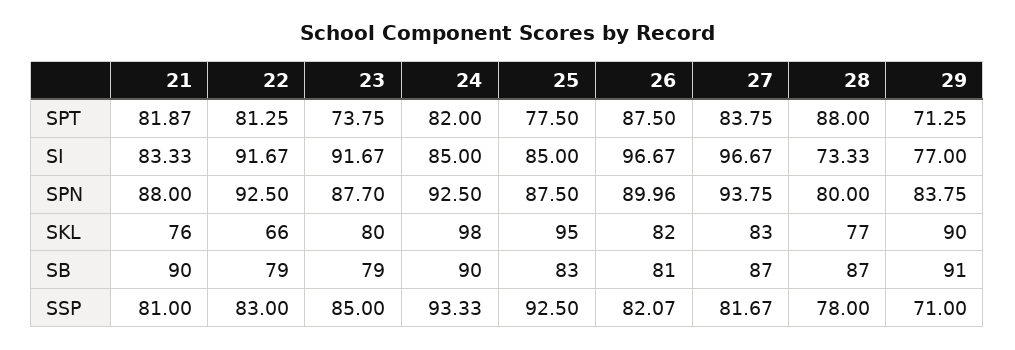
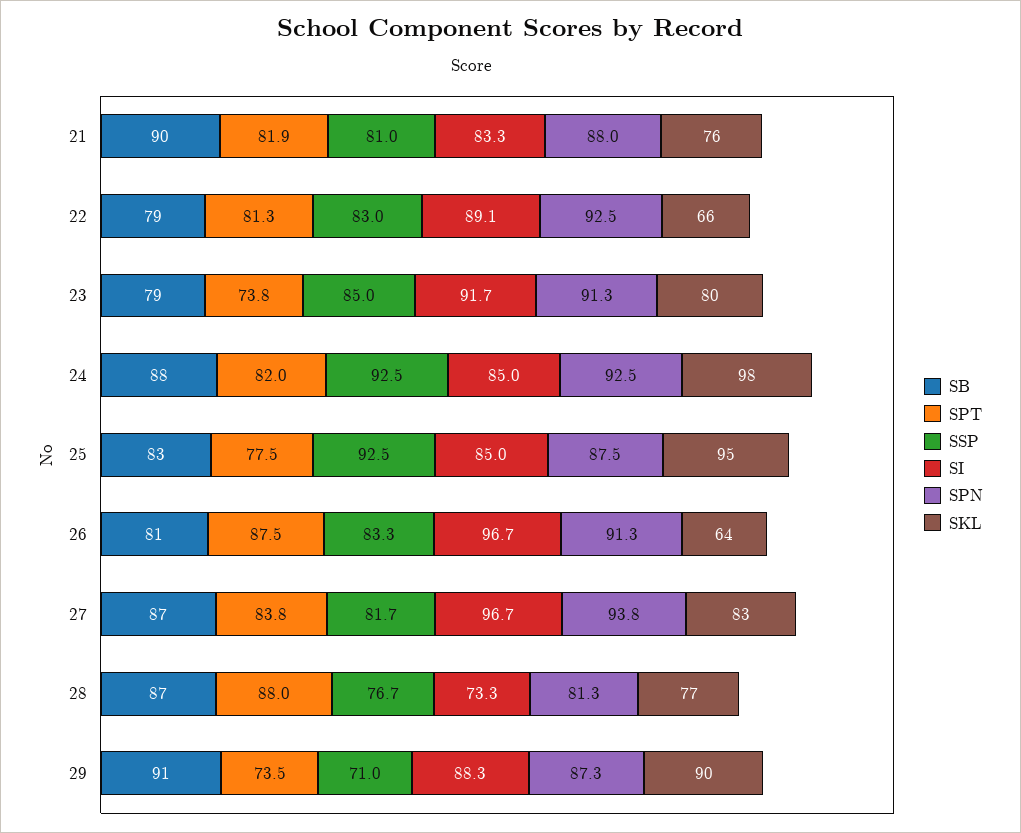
  {
    "SPT": {
      "21": 81.87,
      "22": 81.25,
      "23": 73.75,
      "24": 82,
      "25": 77.5,
      "26": 87.5,
      "27": 83.75,
      "28": 88,
-     "29": 71.25
+     "29": 73.5
    },
    "SI": {
      "21": 83.33,
-     "22": 91.67,
+     "22": 89.1,
      "23": 91.67,
      "24": 85,
      "25": 85,
      "26": 96.67,
      "27": 96.67,
      "28": 73.33,
-     "29": 77
+     "29": 88.3
    },
    "SPN": {
      "21": 88,
      "22": 92.5,
-     "23": 87.7,
+     "23": 91.3,
      "24": 92.5,
      "25": 87.5,
-     "26": 89.96,
+     "26": 91.3,
      "27": 93.75,
-     "28": 80,
+     "28": 81.3,
-     "29": 83.75
+     "29": 87.3
    },
    "SKL": {
      "21": 76,
      "22": 66,
      "23": 80,
      "24": 98,
      "25": 95,
-     "26": 82,
+     "26": 64,
      "27": 83,
      "28": 77,
      "29": 90
    },
    "SB": {
      "21": 90,
      "22": 79,
      "23": 79,
-     "24": 90,
+     "24": 88,
      "25": 83,
      "26": 81,
      "27": 87,
      "28": 87,
      "29": 91
    },
    "SSP": {
      "21": 81,
      "22": 83,
      "23": 85,
-     "24": 93.33,
+     "24": 92.5,
      "25": 92.5,
-     "26": 82.07,
+     "26": 83.3,
      "27": 81.67,
-     "28": 78,
+     "28": 76.7,
      "29": 71
    }
  }

